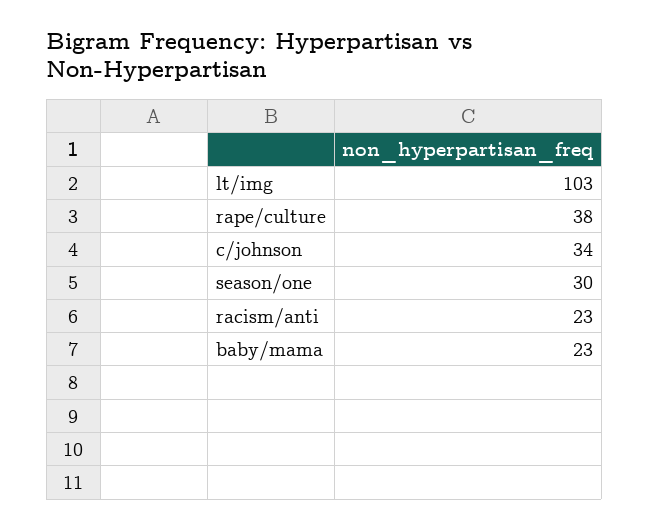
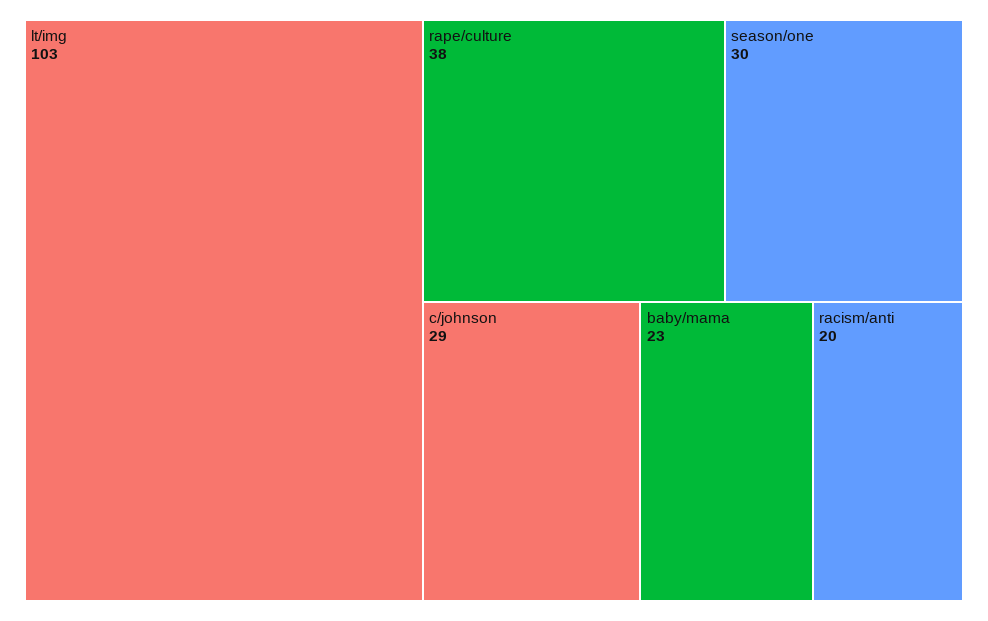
  {
    "lt/img": 103,
    "rape/culture": 38,
-   "c/johnson": 34,
+   "c/johnson": 29,
    "season/one": 30,
-   "racism/anti": 23,
+   "racism/anti": 20,
    "baby/mama": 23
  }

